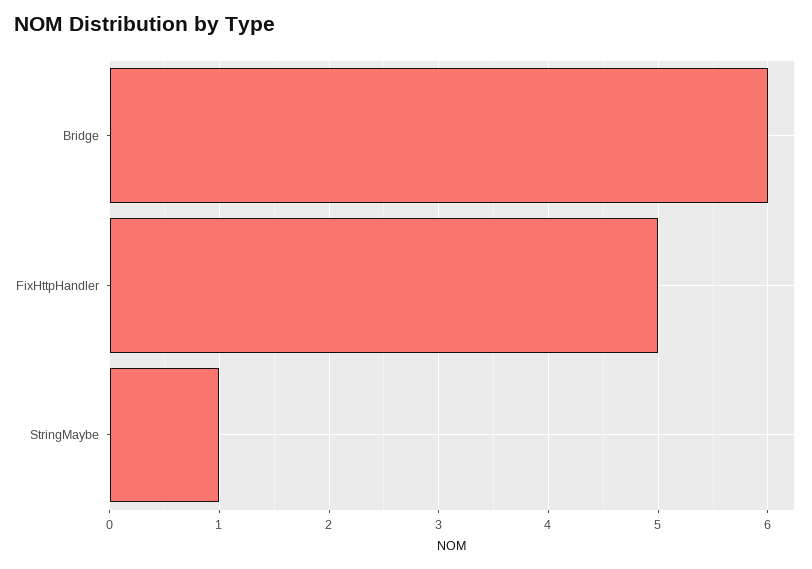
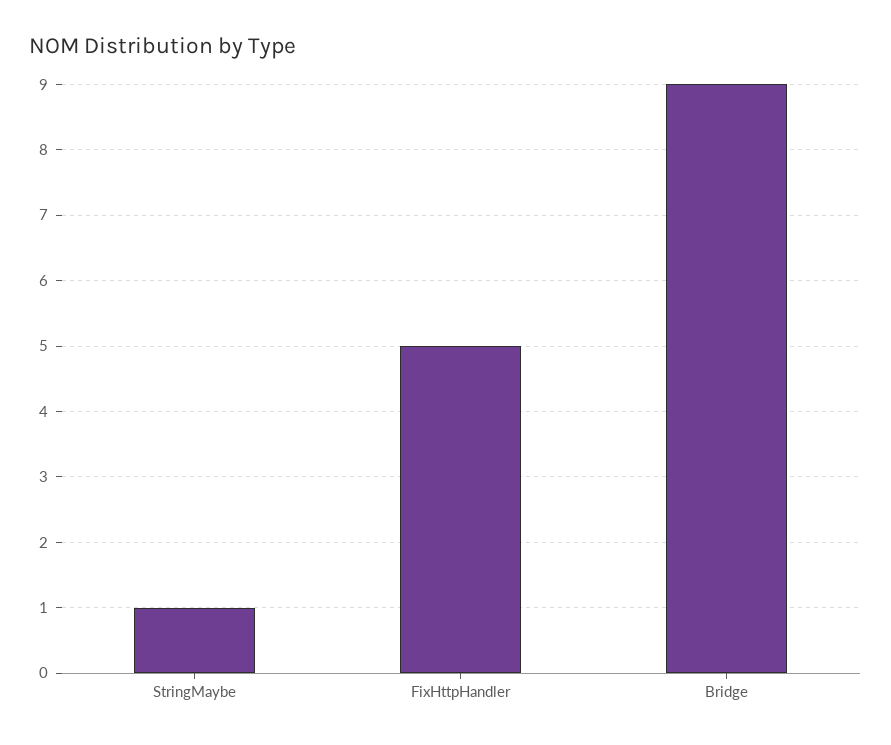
  {
-   "Bridge": 6,
+   "Bridge": 9,
    "FixHttpHandler": 5,
    "StringMaybe": 1
  }

